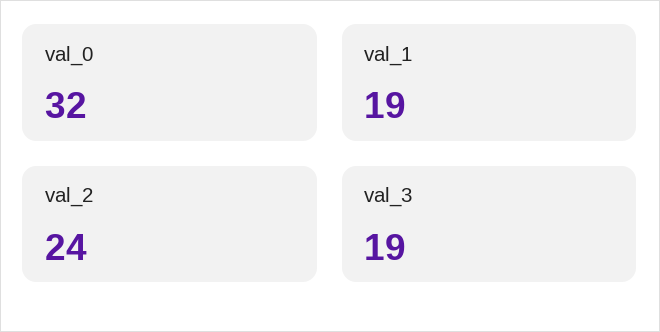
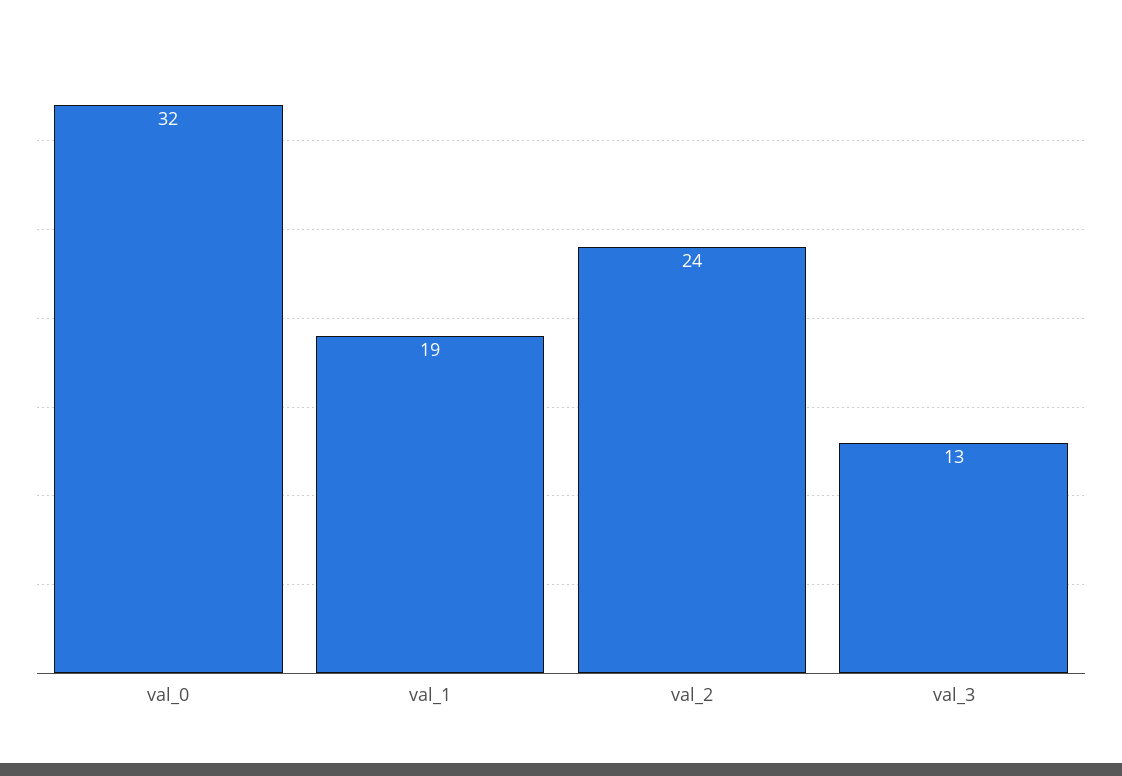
  {
    "val_0": 32,
    "val_1": 19,
    "val_2": 24,
-   "val_3": 19
+   "val_3": 13
  }

